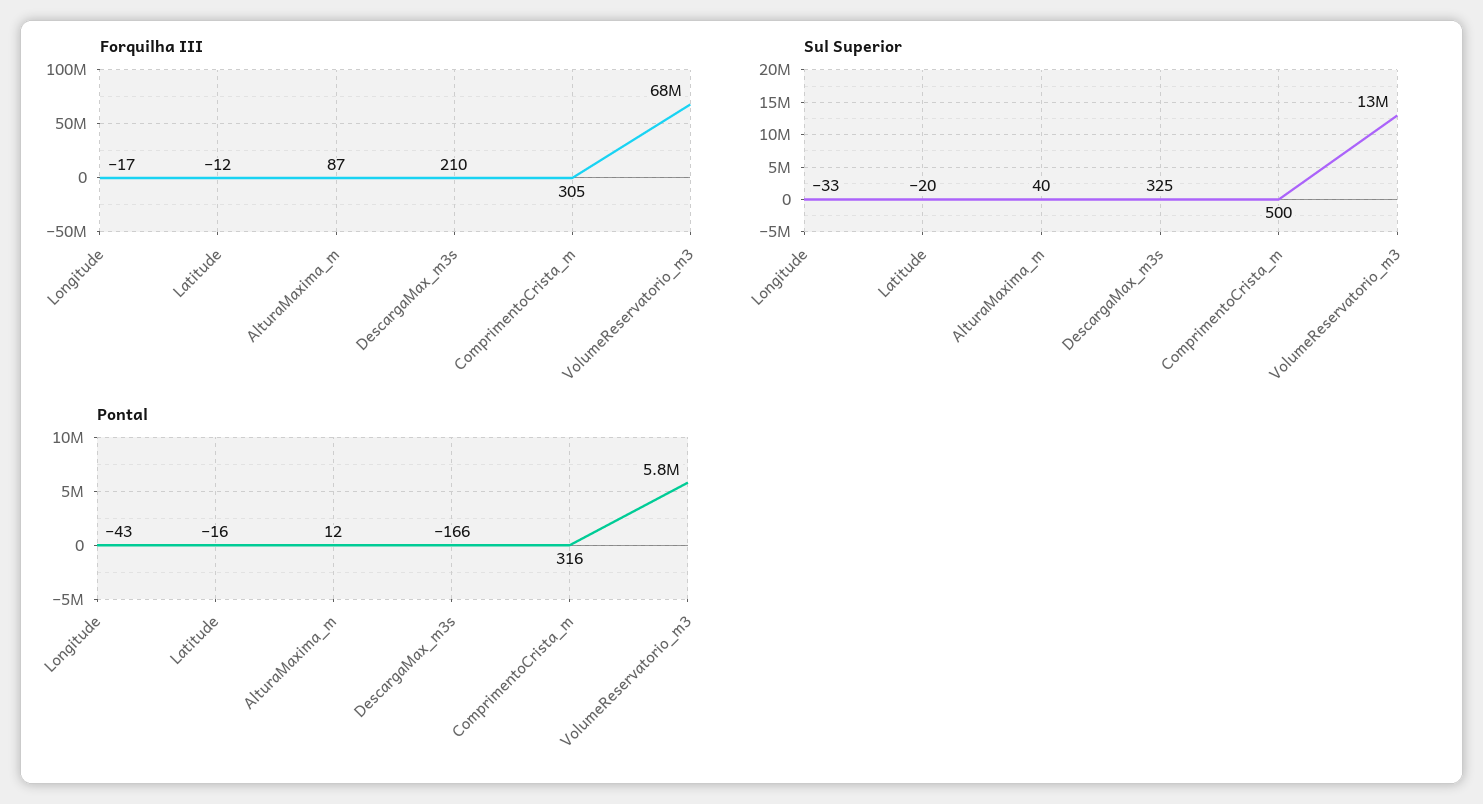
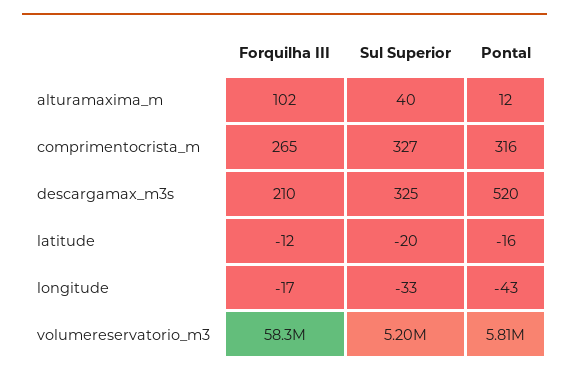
  {
    "Forquilha III": {
      "Longitude": -17,
      "Latitude": -12,
-     "AlturaMaxima_m": 87,
+     "AlturaMaxima_m": 102,
      "DescargaMax_m3s": 210,
-     "ComprimentoCrista_m": 305,
+     "ComprimentoCrista_m": 265,
-     "VolumeReservatorio_m3": 68000000
+     "VolumeReservatorio_m3": 58300000
    },
    "Sul Superior": {
      "Longitude": -33,
      "Latitude": -20,
      "AlturaMaxima_m": 40,
      "DescargaMax_m3s": 325,
-     "ComprimentoCrista_m": 500,
+     "ComprimentoCrista_m": 327,
-     "VolumeReservatorio_m3": 13000000
+     "VolumeReservatorio_m3": 5200000
    },
    "Pontal": {
      "Longitude": -43,
      "Latitude": -16,
      "AlturaMaxima_m": 12,
-     "DescargaMax_m3s": -166,
+     "DescargaMax_m3s": 520,
      "ComprimentoCrista_m": 316,
      "VolumeReservatorio_m3": 5810000
    }
  }

